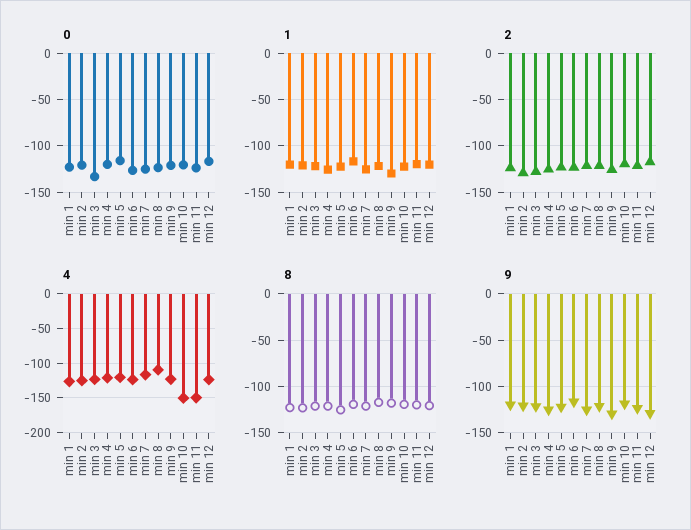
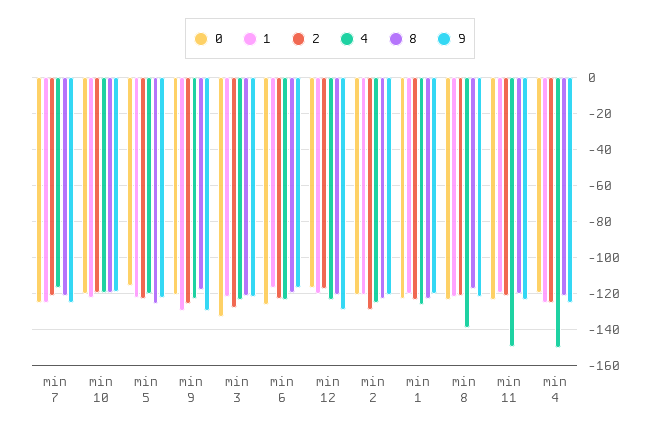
  {
    "0": {
      "min 1": -125,
      "min 2": -120,
      "min 3": -135,
      "min 4": -120,
      "min 5": -115,
      "min 6": -125,
      "min 7": -125,
      "min 8": -125,
      "min 9": -120,
      "min 10": -120,
      "min 11": -125,
      "min 12": -115
    },
    "1": {
      "min 1": -120,
      "min 2": -120,
      "min 3": -120,
      "min 4": -125,
      "min 5": -120,
      "min 6": -115,
      "min 7": -125,
      "min 8": -120,
      "min 9": -130,
      "min 10": -120,
      "min 11": -120,
      "min 12": -120
    },
    "2": {
      "min 1": -125,
      "min 2": -130,
      "min 3": -130,
      "min 4": -125,
      "min 5": -125,
      "min 6": -125,
      "min 7": -120,
      "min 8": -120,
      "min 9": -125,
      "min 10": -120,
      "min 11": -120,
      "min 12": -115
    },
    "4": {
      "min 1": -125,
      "min 2": -125,
      "min 3": -125,
-     "min 4": -120,
+     "min 4": -150,
      "min 5": -120,
      "min 6": -125,
      "min 7": -115,
-     "min 8": -110,
+     "min 8": -140,
      "min 9": -125,
-     "min 10": -150,
+     "min 10": -120,
      "min 11": -150,
      "min 12": -125
    },
    "8": {
      "min 1": -125,
      "min 2": -125,
      "min 3": -120,
      "min 4": -120,
      "min 5": -125,
      "min 6": -120,
      "min 7": -120,
      "min 8": -115,
      "min 9": -120,
      "min 10": -120,
      "min 11": -120,
      "min 12": -120
    },
    "9": {
      "min 1": -120,
      "min 2": -120,
      "min 3": -120,
      "min 4": -125,
      "min 5": -120,
      "min 6": -115,
      "min 7": -125,
      "min 8": -120,
      "min 9": -130,
      "min 10": -120,
      "min 11": -125,
      "min 12": -130
    }
  }

